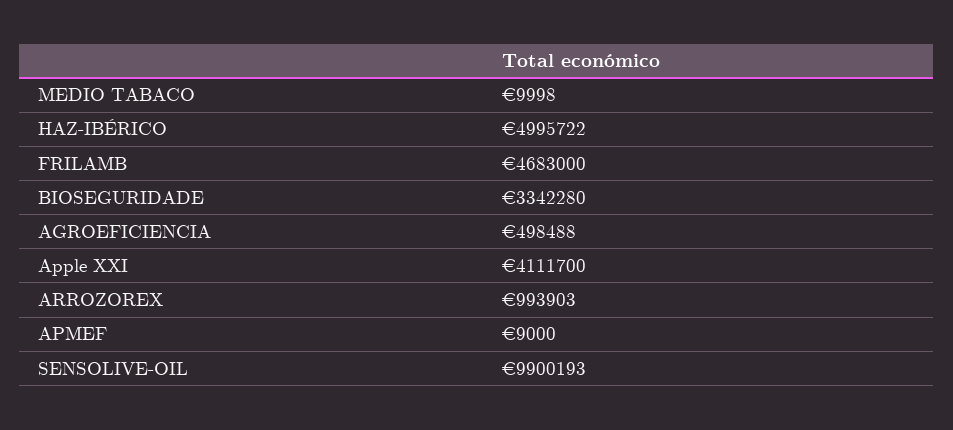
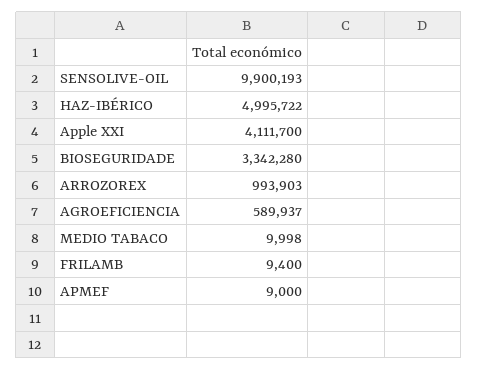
  {
    "MEDIO TABACO": 9998,
    "HAZ-IBÉRICO": 4995722,
-   "FRILAMB": 4683000,
+   "FRILAMB": 9400,
    "BIOSEGURIDADE": 3342280,
-   "AGROEFICIENCIA": 498488,
+   "AGROEFICIENCIA": 589937,
    "Apple XXI": 4111700,
    "ARROZOREX": 993903,
    "APMEF": 9000,
    "SENSOLIVE-OIL": 9900193
  }

